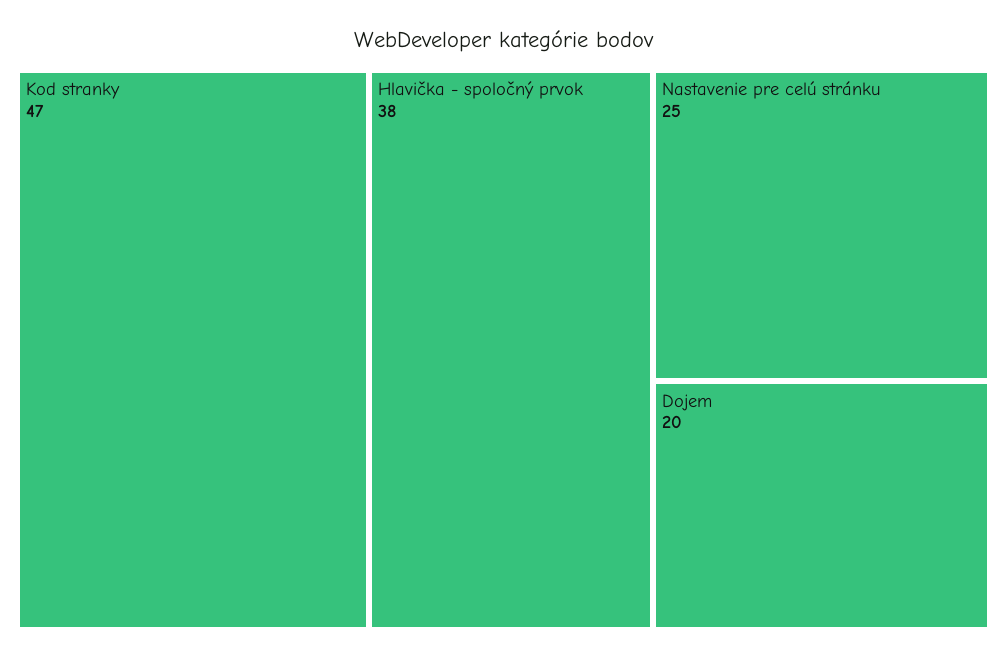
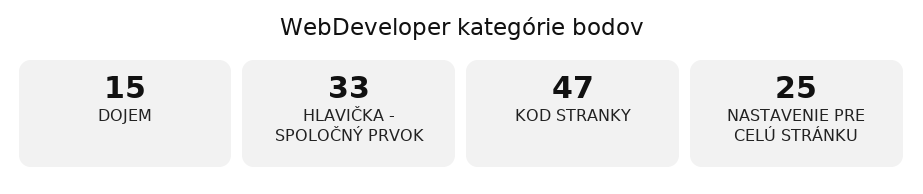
  {
    "Kod stranky": 47,
-   "Hlavička - spoločný prvok": 38,
+   "Hlavička - spoločný prvok": 33,
    "Nastavenie pre celú stránku": 25,
-   "Dojem": 20
+   "Dojem": 15
  }

